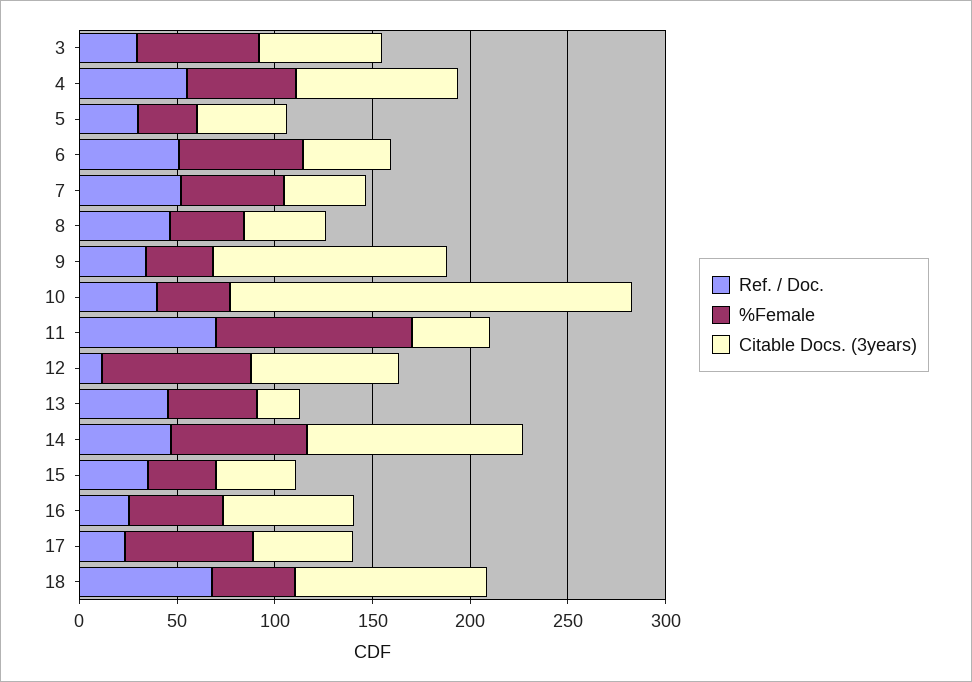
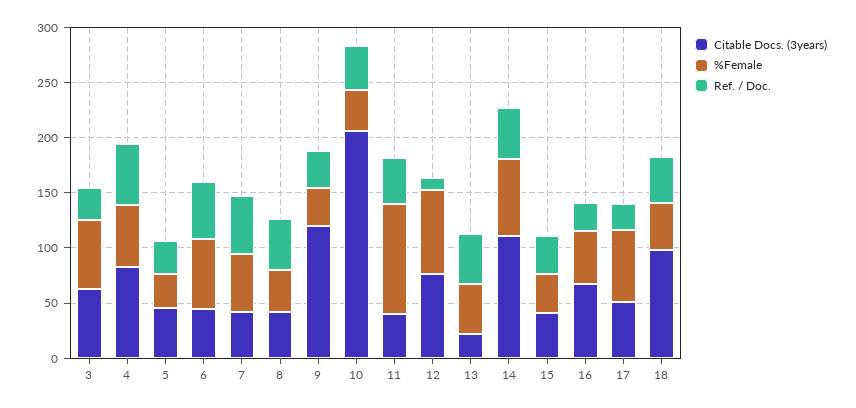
  {
    "Ref. / Doc.": {
      "3": 30,
      "4": 60,
      "5": 30,
      "6": 50,
      "7": 50,
      "8": 50,
      "9": 30,
      "10": 40,
-     "11": 70,
+     "11": 40,
      "12": 10,
      "13": 50,
      "14": 50,
      "15": 40,
      "16": 30,
      "17": 20,
-     "18": 70
+     "18": 40
    },
    "%Female": {
      "3": 60,
      "4": 60,
      "5": 30,
      "6": 60,
      "7": 50,
      "8": 40,
      "9": 30,
      "10": 40,
      "11": 100,
      "12": 80,
      "13": 50,
      "14": 70,
      "15": 40,
      "16": 50,
      "17": 70,
      "18": 40
    },
    "Citable Docs. (3years)": {
      "3": 60,
      "4": 80,
      "5": 50,
      "6": 50,
      "7": 40,
      "8": 40,
      "9": 120,
      "10": 210,
      "11": 40,
      "12": 80,
      "13": 20,
      "14": 110,
      "15": 40,
      "16": 70,
      "17": 50,
      "18": 100
    }
  }

